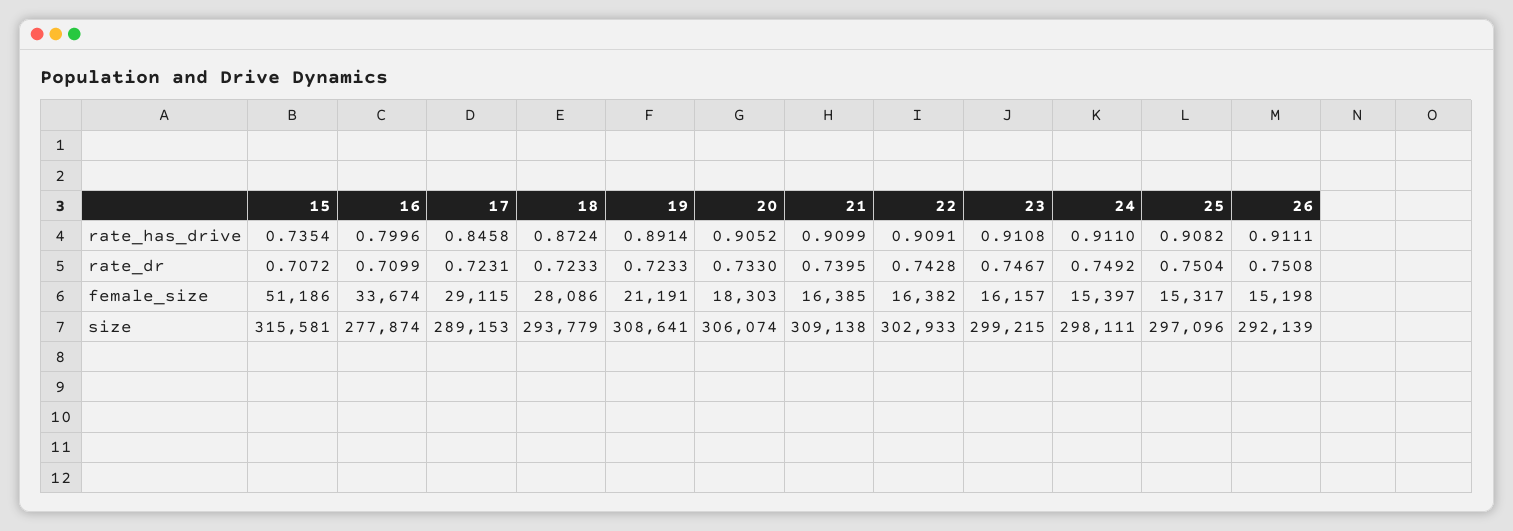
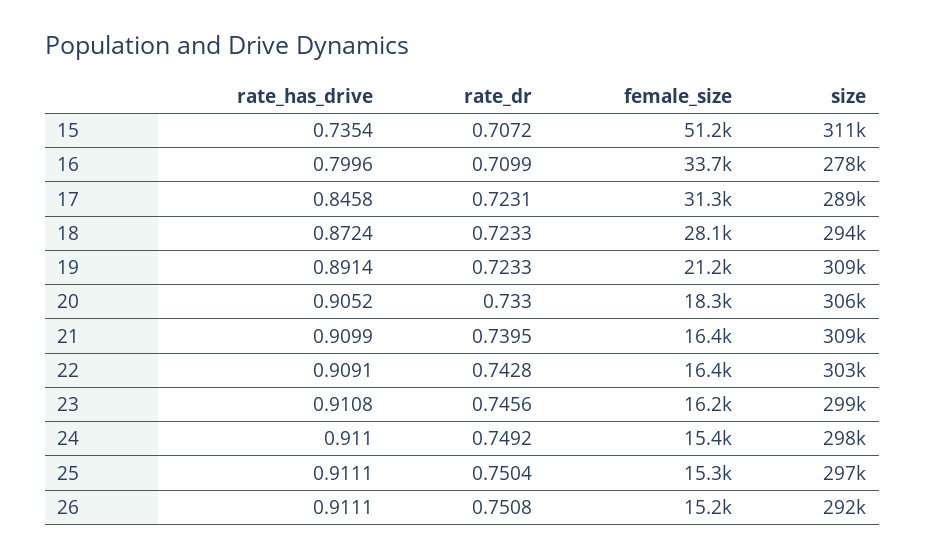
  {
    "15": {
      "rate_has_drive": 0.7354,
      "rate_dr": 0.7072,
      "female_size": 51186,
-     "size": 315581
+     "size": 311000
    },
    "16": {
      "rate_has_drive": 0.7996,
      "rate_dr": 0.7099,
      "female_size": 33674,
      "size": 277874
    },
    "17": {
      "rate_has_drive": 0.8458,
      "rate_dr": 0.7231,
-     "female_size": 29115,
+     "female_size": 31300,
      "size": 289153
    },
    "18": {
      "rate_has_drive": 0.8724,
      "rate_dr": 0.7233,
      "female_size": 28086,
      "size": 293779
    },
    "19": {
      "rate_has_drive": 0.8914,
      "rate_dr": 0.7233,
      "female_size": 21191,
      "size": 308641
    },
    "20": {
      "rate_has_drive": 0.9052,
      "rate_dr": 0.733,
      "female_size": 18303,
      "size": 306074
    },
    "21": {
      "rate_has_drive": 0.9099,
      "rate_dr": 0.7395,
      "female_size": 16385,
      "size": 309138
    },
    "22": {
      "rate_has_drive": 0.9091,
      "rate_dr": 0.7428,
      "female_size": 16382,
      "size": 302933
    },
    "23": {
      "rate_has_drive": 0.9108,
-     "rate_dr": 0.7467,
+     "rate_dr": 0.7456,
      "female_size": 16157,
      "size": 299215
    },
    "24": {
      "rate_has_drive": 0.911,
      "rate_dr": 0.7492,
      "female_size": 15397,
      "size": 298111
    },
    "25": {
-     "rate_has_drive": 0.9082,
+     "rate_has_drive": 0.9111,
      "rate_dr": 0.7504,
      "female_size": 15317,
      "size": 297096
    },
    "26": {
      "rate_has_drive": 0.9111,
      "rate_dr": 0.7508,
      "female_size": 15198,
      "size": 292139
    }
  }

